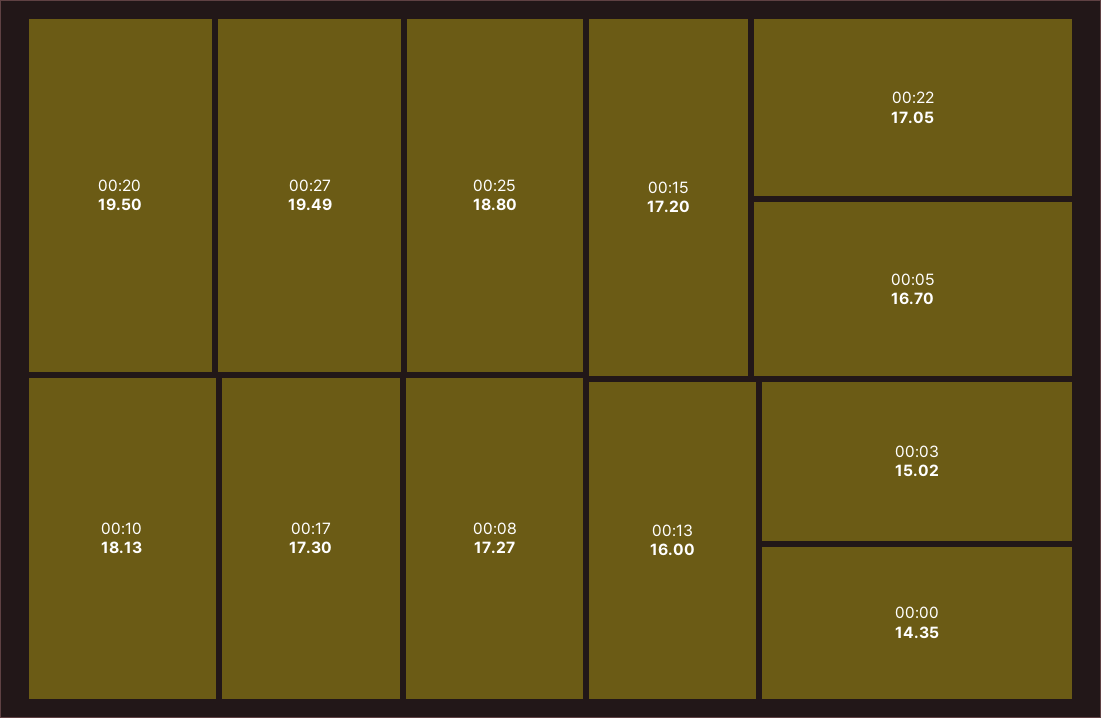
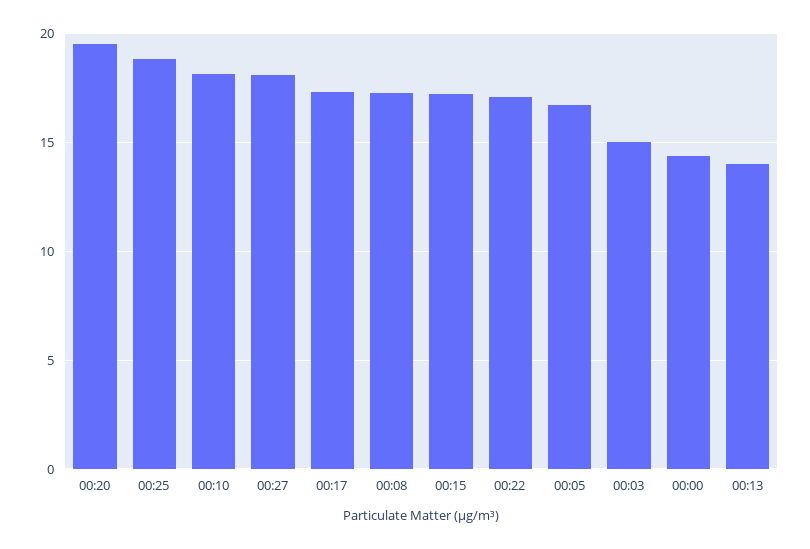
  {
    "00:20": 19.5,
-   "00:27": 19.49,
+   "00:27": 18,
    "00:25": 18.8,
    "00:10": 18.13,
    "00:17": 17.3,
    "00:08": 17.27,
    "00:15": 17.2,
    "00:22": 17.05,
    "00:05": 16.7,
-   "00:13": 16,
+   "00:13": 14,
    "00:03": 15.02,
    "00:00": 14.35
  }

